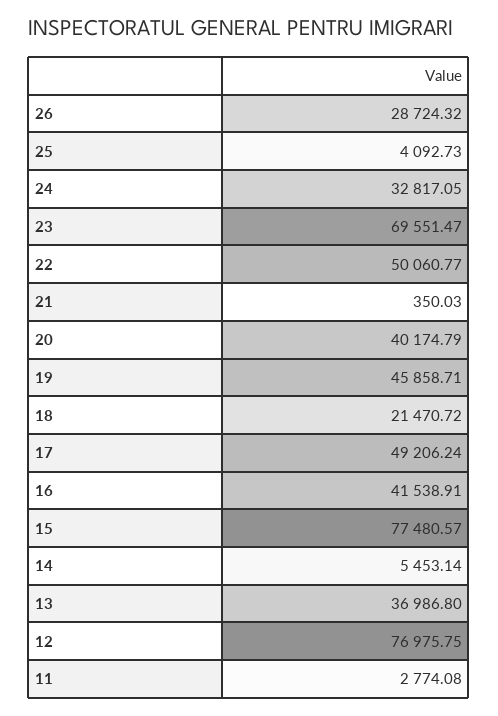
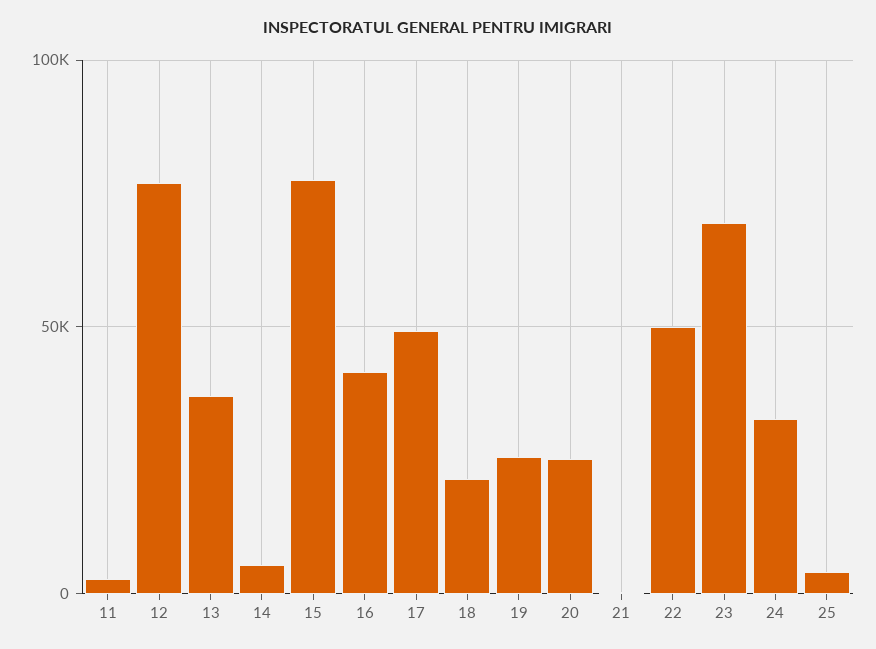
  {
-   "26": 28724.32,
    "25": 4092.73,
    "24": 32817.05,
    "23": 69551.47,
    "22": 50060.77,
    "21": 350.03,
-   "20": 40174.79,
+   "20": 25000,
-   "19": 45858.71,
+   "19": 25000,
    "18": 21470.72,
    "17": 49206.24,
    "16": 41538.91,
    "15": 77480.57,
    "14": 5453.14,
    "13": 36986.8,
    "12": 76975.75,
    "11": 2774.08
  }

